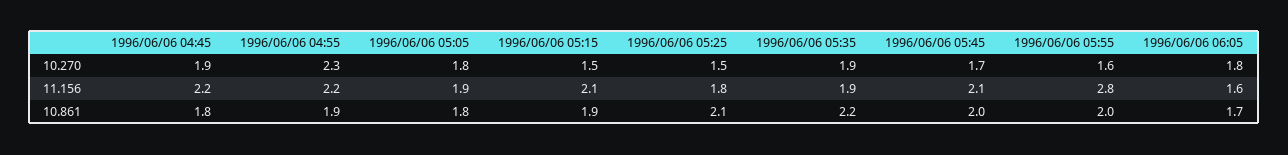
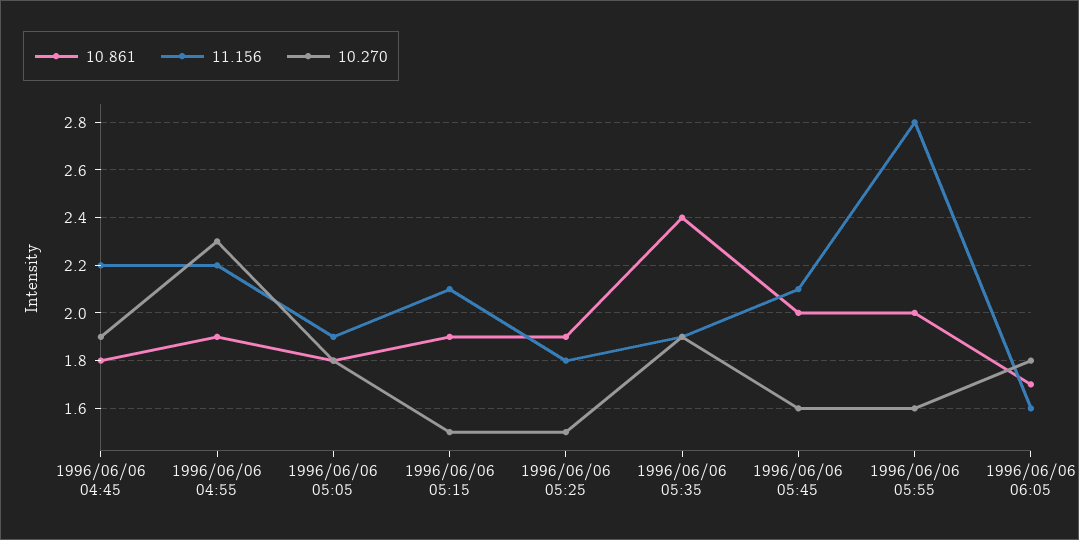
  {
    "10.270": {
      "1996/06/06 04:45": 1.9,
      "1996/06/06 04:55": 2.3,
      "1996/06/06 05:05": 1.8,
      "1996/06/06 05:15": 1.5,
      "1996/06/06 05:25": 1.5,
      "1996/06/06 05:35": 1.9,
-     "1996/06/06 05:45": 1.7,
+     "1996/06/06 05:45": 1.6,
      "1996/06/06 05:55": 1.6,
      "1996/06/06 06:05": 1.8
    },
    "11.156": {
      "1996/06/06 04:45": 2.2,
      "1996/06/06 04:55": 2.2,
      "1996/06/06 05:05": 1.9,
      "1996/06/06 05:15": 2.1,
      "1996/06/06 05:25": 1.8,
      "1996/06/06 05:35": 1.9,
      "1996/06/06 05:45": 2.1,
      "1996/06/06 05:55": 2.8,
      "1996/06/06 06:05": 1.6
    },
    "10.861": {
      "1996/06/06 04:45": 1.8,
      "1996/06/06 04:55": 1.9,
      "1996/06/06 05:05": 1.8,
      "1996/06/06 05:15": 1.9,
-     "1996/06/06 05:25": 2.1,
+     "1996/06/06 05:25": 1.9,
-     "1996/06/06 05:35": 2.2,
+     "1996/06/06 05:35": 2.4,
      "1996/06/06 05:45": 2,
      "1996/06/06 05:55": 2,
      "1996/06/06 06:05": 1.7
    }
  }

